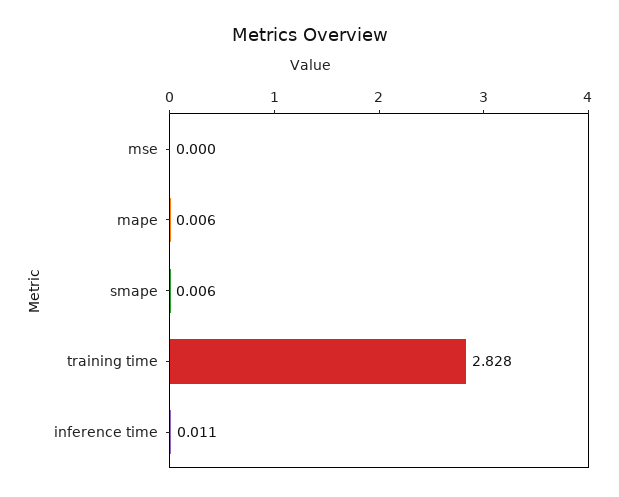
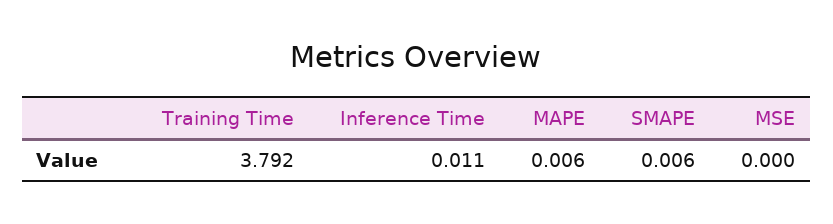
  {
    "mse": 0,
    "mape": 0.006,
    "smape": 0.006,
-   "training time": 2.828,
+   "training time": 3.792,
    "inference time": 0.011
  }

